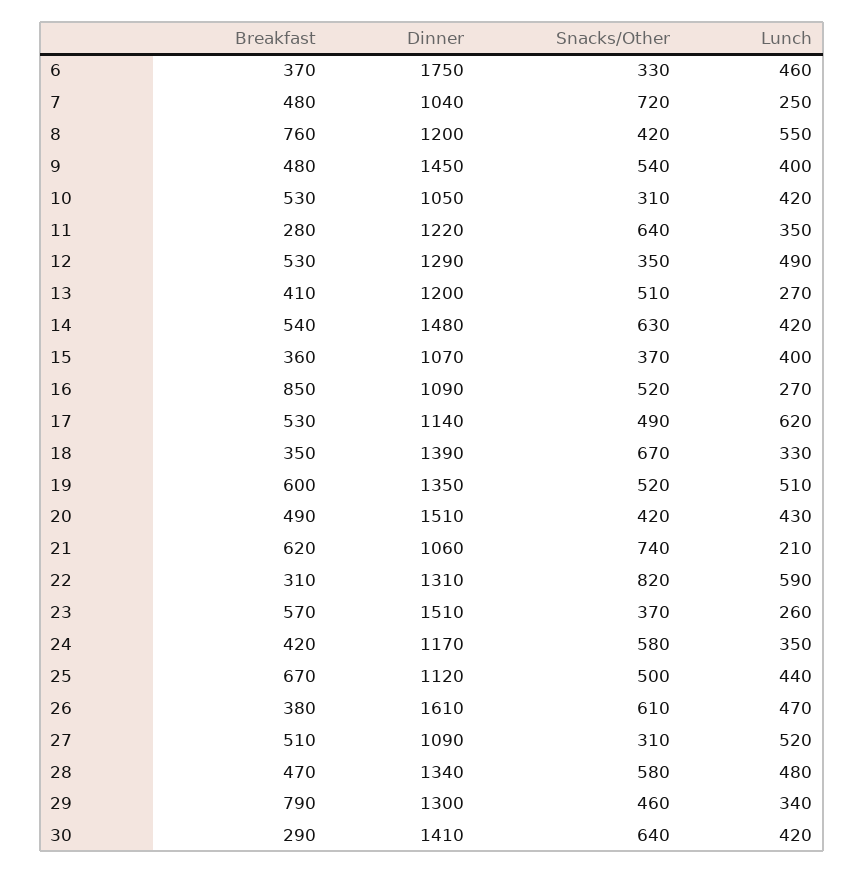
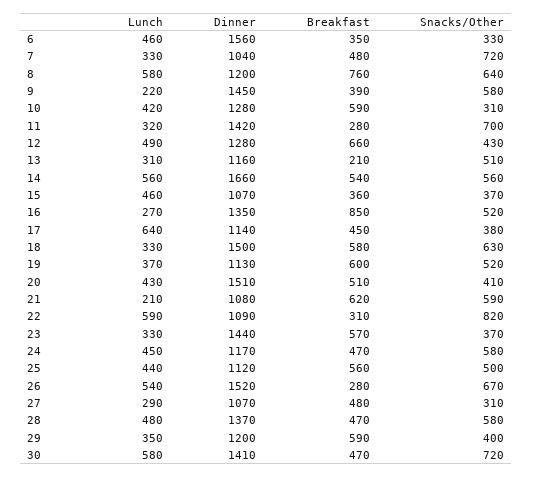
  {
    "Breakfast": {
-     "6": 370,
+     "6": 350,
      "7": 480,
      "8": 760,
-     "9": 480,
+     "9": 390,
-     "10": 530,
+     "10": 590,
      "11": 280,
-     "12": 530,
+     "12": 660,
-     "13": 410,
+     "13": 210,
      "14": 540,
      "15": 360,
      "16": 850,
-     "17": 530,
+     "17": 450,
-     "18": 350,
+     "18": 580,
      "19": 600,
-     "20": 490,
+     "20": 510,
      "21": 620,
      "22": 310,
      "23": 570,
-     "24": 420,
+     "24": 470,
-     "25": 670,
+     "25": 560,
-     "26": 380,
+     "26": 280,
-     "27": 510,
+     "27": 480,
      "28": 470,
-     "29": 790,
+     "29": 590,
-     "30": 290
+     "30": 470
    },
    "Dinner": {
-     "6": 1750,
+     "6": 1560,
      "7": 1040,
      "8": 1200,
      "9": 1450,
-     "10": 1050,
+     "10": 1280,
-     "11": 1220,
+     "11": 1420,
-     "12": 1290,
+     "12": 1280,
-     "13": 1200,
+     "13": 1160,
-     "14": 1480,
+     "14": 1660,
      "15": 1070,
-     "16": 1090,
+     "16": 1350,
      "17": 1140,
-     "18": 1390,
+     "18": 1500,
-     "19": 1350,
+     "19": 1130,
      "20": 1510,
-     "21": 1060,
+     "21": 1080,
-     "22": 1310,
+     "22": 1090,
-     "23": 1510,
+     "23": 1440,
      "24": 1170,
      "25": 1120,
-     "26": 1610,
+     "26": 1520,
-     "27": 1090,
+     "27": 1070,
-     "28": 1340,
+     "28": 1370,
-     "29": 1300,
+     "29": 1200,
      "30": 1410
    },
    "Snacks/Other": {
      "6": 330,
      "7": 720,
-     "8": 420,
+     "8": 640,
-     "9": 540,
+     "9": 580,
      "10": 310,
-     "11": 640,
+     "11": 700,
-     "12": 350,
+     "12": 430,
      "13": 510,
-     "14": 630,
+     "14": 560,
      "15": 370,
      "16": 520,
-     "17": 490,
+     "17": 380,
-     "18": 670,
+     "18": 630,
      "19": 520,
-     "20": 420,
+     "20": 410,
-     "21": 740,
+     "21": 590,
      "22": 820,
      "23": 370,
      "24": 580,
      "25": 500,
-     "26": 610,
+     "26": 670,
      "27": 310,
      "28": 580,
-     "29": 460,
+     "29": 400,
-     "30": 640
+     "30": 720
    },
    "Lunch": {
      "6": 460,
-     "7": 250,
+     "7": 330,
-     "8": 550,
+     "8": 580,
-     "9": 400,
+     "9": 220,
      "10": 420,
-     "11": 350,
+     "11": 320,
      "12": 490,
-     "13": 270,
+     "13": 310,
-     "14": 420,
+     "14": 560,
-     "15": 400,
+     "15": 460,
      "16": 270,
-     "17": 620,
+     "17": 640,
      "18": 330,
-     "19": 510,
+     "19": 370,
      "20": 430,
      "21": 210,
      "22": 590,
-     "23": 260,
+     "23": 330,
-     "24": 350,
+     "24": 450,
      "25": 440,
-     "26": 470,
+     "26": 540,
-     "27": 520,
+     "27": 290,
      "28": 480,
-     "29": 340,
+     "29": 350,
-     "30": 420
+     "30": 580
    }
  }

